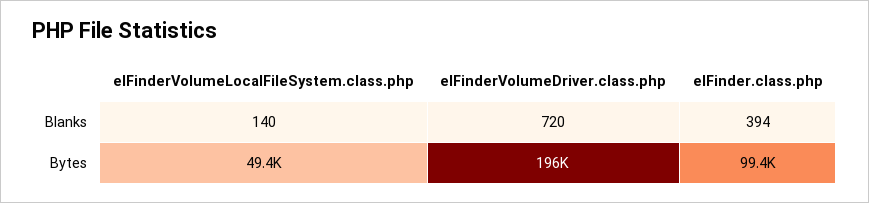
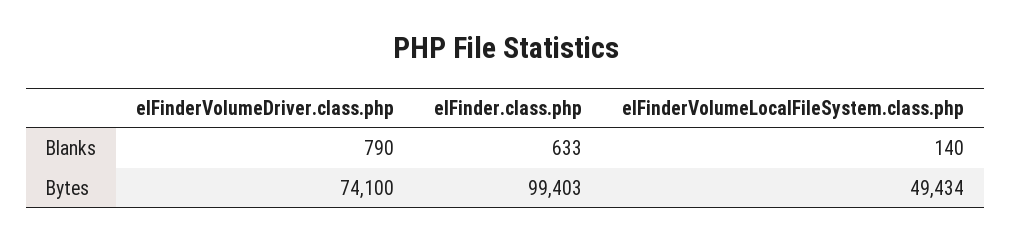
  {
    "elFinderVolumeLocalFileSystem.class.php": {
      "Blanks": 140,
      "Bytes": 49434
    },
    "elFinderVolumeDriver.class.php": {
-     "Blanks": 720,
+     "Blanks": 790,
-     "Bytes": 196000
+     "Bytes": 74100
    },
    "elFinder.class.php": {
-     "Blanks": 394,
+     "Blanks": 633,
      "Bytes": 99403
    }
  }

